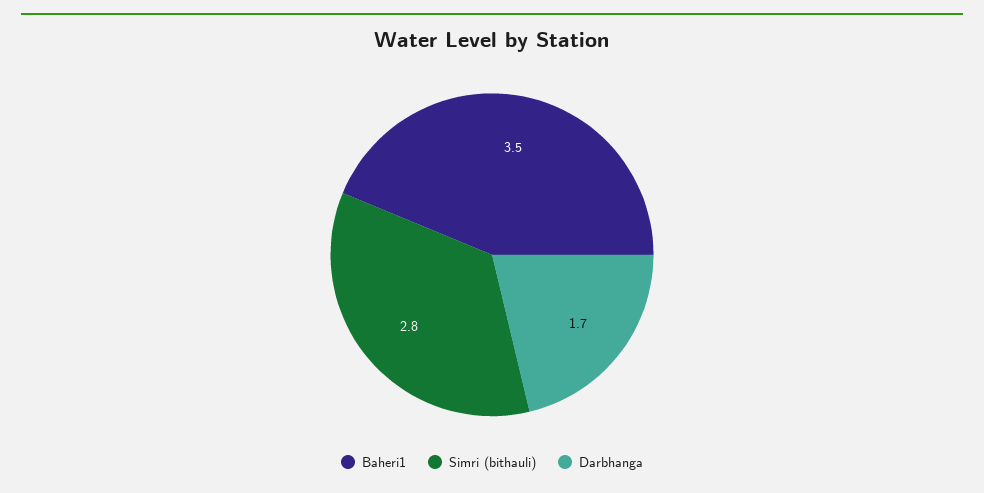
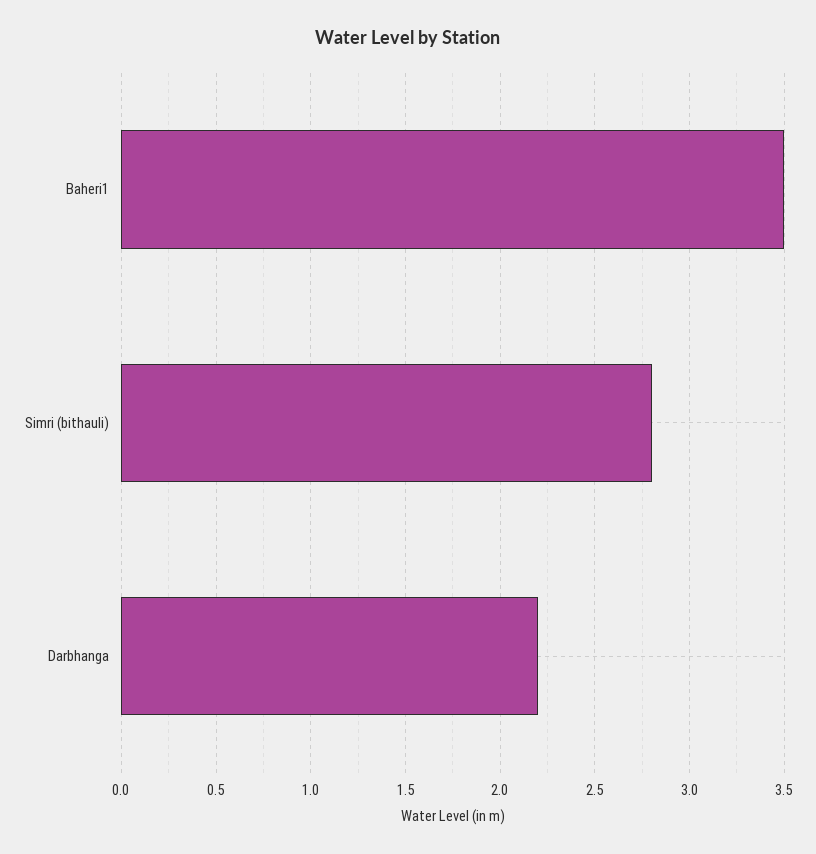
  {
    "Baheri1": 3.5,
    "Simri (bithauli)": 2.8,
-   "Darbhanga": 1.7
+   "Darbhanga": 2.2
  }

